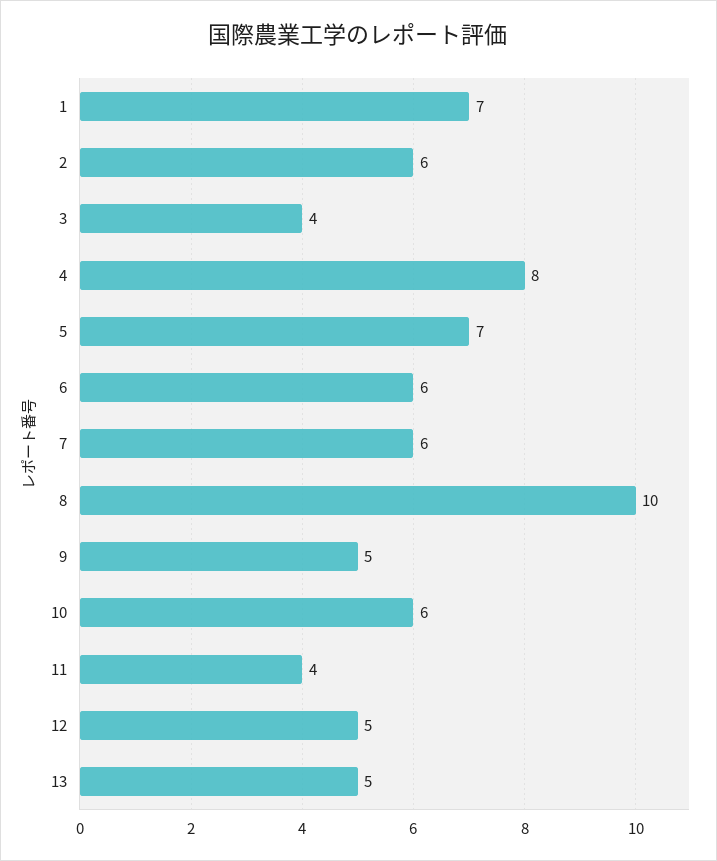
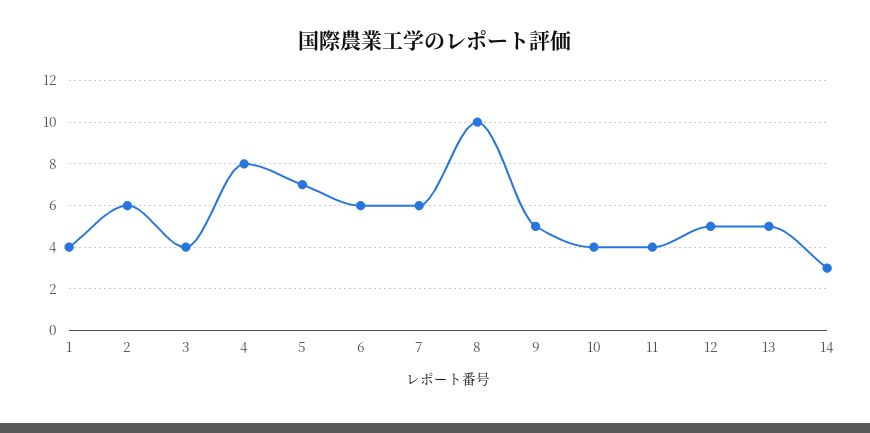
  {
-   "1": 7,
+   "1": 4,
    "2": 6,
    "3": 4,
    "4": 8,
    "5": 7,
    "6": 6,
    "7": 6,
    "8": 10,
    "9": 5,
-   "10": 6,
+   "10": 4,
    "11": 4,
    "12": 5,
-   "13": 5
+   "13": 5,
+   "14": 3
  }

